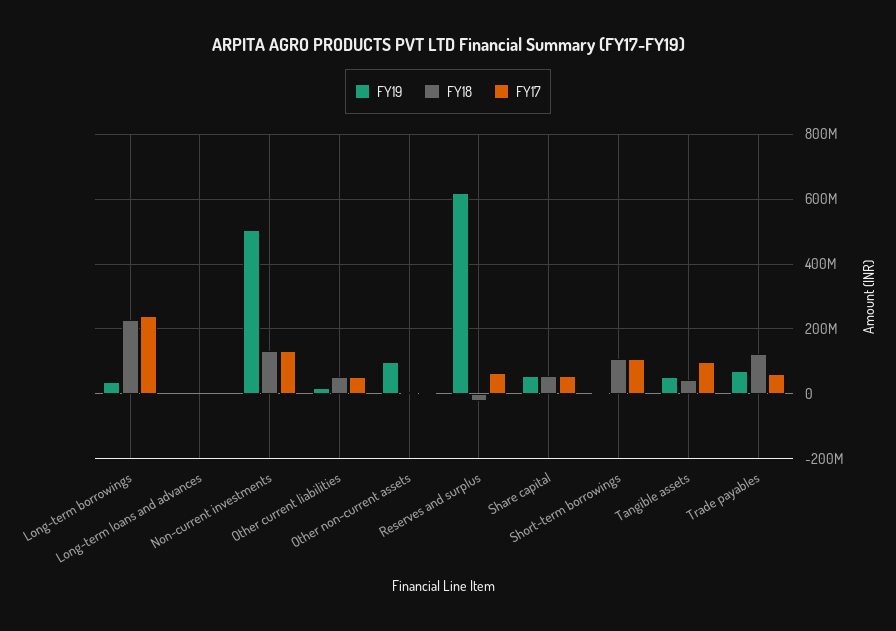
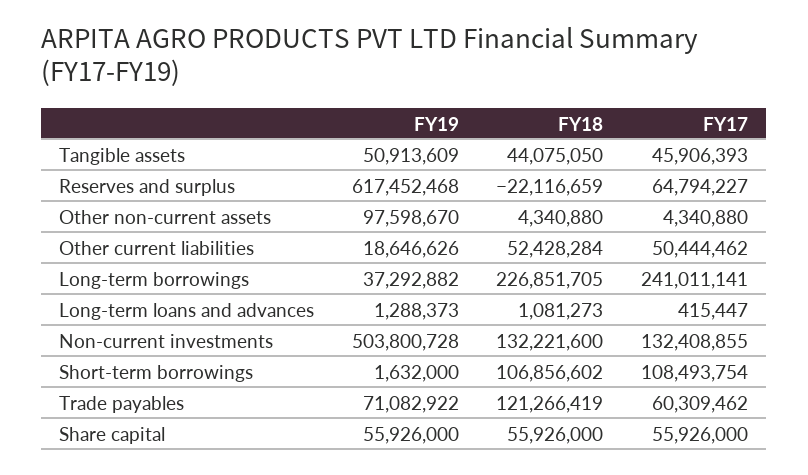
  {
    "FY19": {
      "Long-term borrowings": 37292882,
      "Long-term loans and advances": 1288373,
      "Non-current investments": 503800728,
      "Other current liabilities": 18646626,
      "Other non-current assets": 97598670,
      "Reserves and surplus": 617452468,
      "Share capital": 55926000,
      "Short-term borrowings": 1632000,
      "Tangible assets": 50913609,
      "Trade payables": 71082922
    },
    "FY18": {
      "Long-term borrowings": 226851705,
      "Long-term loans and advances": 1081273,
      "Non-current investments": 132221600,
      "Other current liabilities": 52428284,
      "Other non-current assets": 4340880,
      "Reserves and surplus": -22116659,
      "Share capital": 55926000,
      "Short-term borrowings": 106856602,
      "Tangible assets": 44075050,
      "Trade payables": 121266419
    },
    "FY17": {
      "Long-term borrowings": 241011141,
      "Long-term loans and advances": 415447,
      "Non-current investments": 132408855,
      "Other current liabilities": 50444462,
      "Other non-current assets": 4340880,
      "Reserves and surplus": 64794227,
      "Share capital": 55926000,
      "Short-term borrowings": 108493754,
-     "Tangible assets": 100000000,
+     "Tangible assets": 45906393,
      "Trade payables": 60309462
    }
  }

